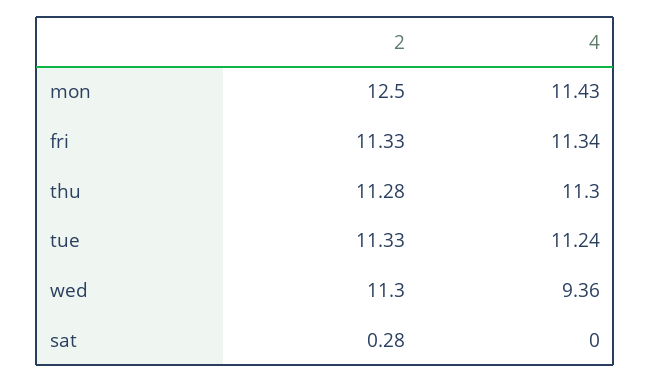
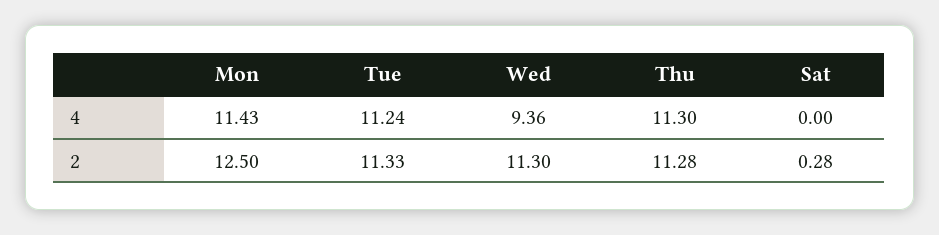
  {
    "2": {
      "mon": 12.5,
-     "fri": 11.33,
      "thu": 11.28,
      "tue": 11.33,
      "wed": 11.3,
      "sat": 0.28
    },
    "4": {
      "mon": 11.43,
-     "fri": 11.34,
      "thu": 11.3,
      "tue": 11.24,
      "wed": 9.36,
      "sat": 0
    }
  }

